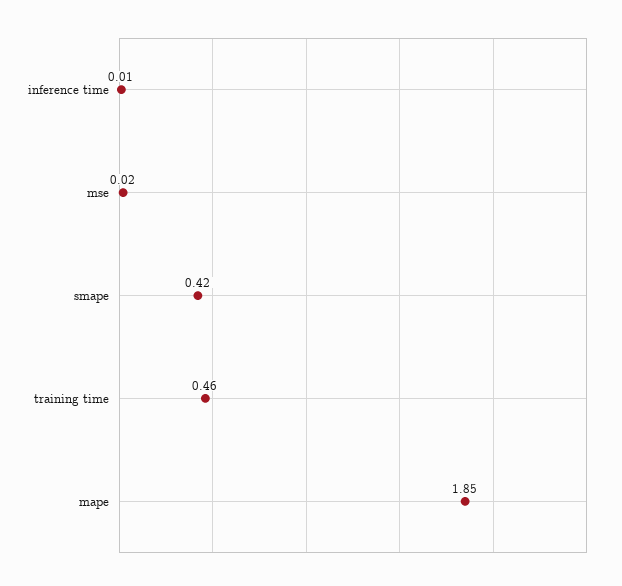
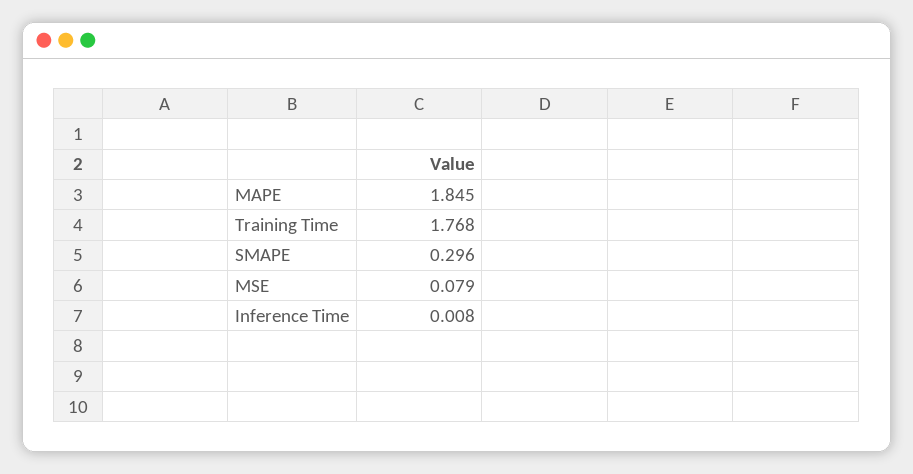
  {
    "inference time": 0.008,
-   "mse": 0.02,
+   "mse": 0.079,
-   "smape": 0.42,
+   "smape": 0.296,
-   "training time": 0.46,
+   "training time": 1.768,
    "mape": 1.845
  }

